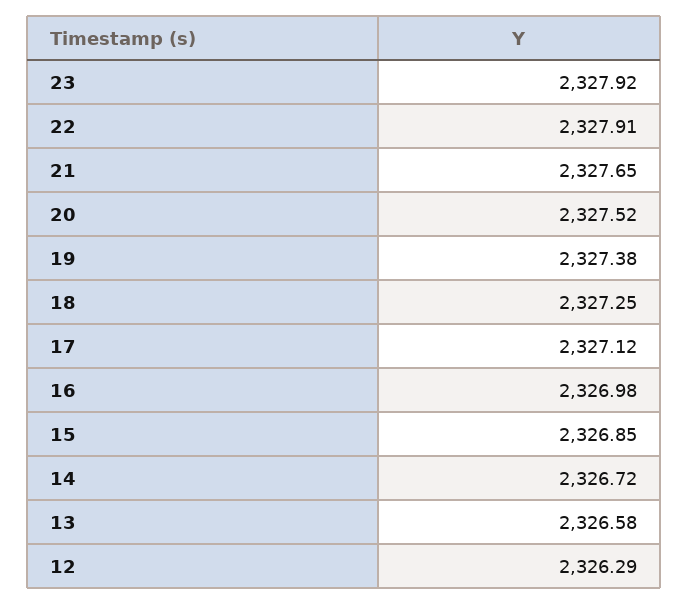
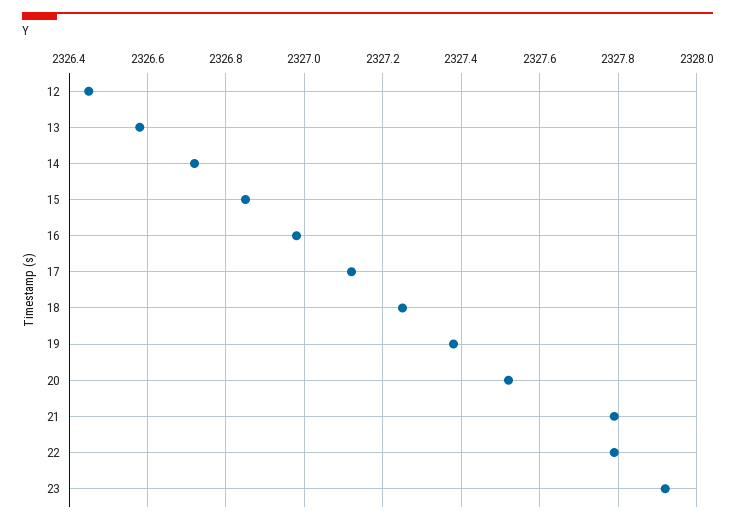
  {
    "23": 2327.92,
-   "22": 2327.91,
+   "22": 2327.8,
-   "21": 2327.65,
+   "21": 2327.8,
    "20": 2327.52,
    "19": 2327.38,
    "18": 2327.25,
    "17": 2327.12,
    "16": 2326.98,
    "15": 2326.85,
    "14": 2326.72,
    "13": 2326.58,
-   "12": 2326.29
+   "12": 2326.45
  }

